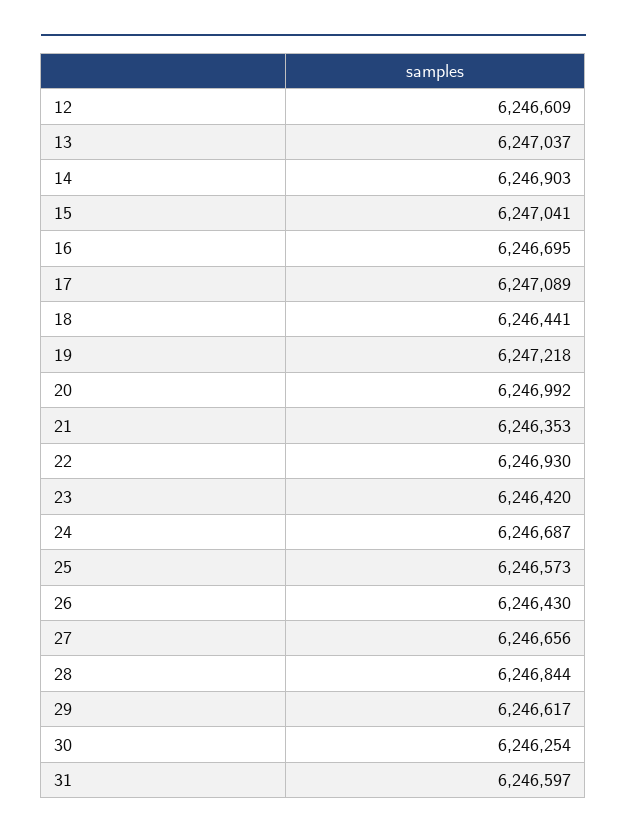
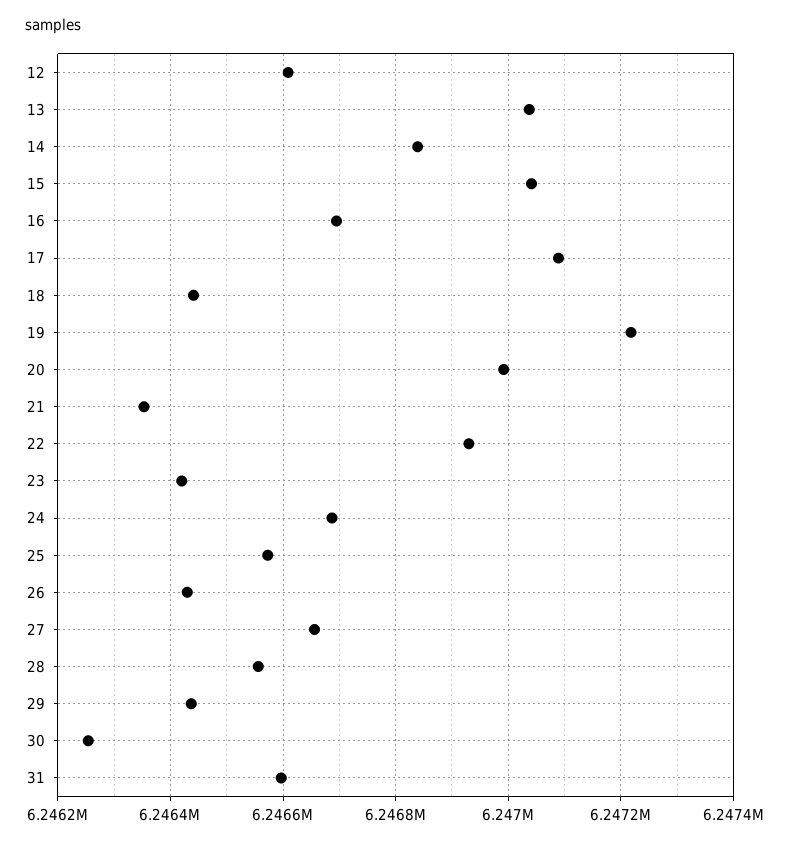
  {
    "12": 6246609,
    "13": 6247037,
-   "14": 6246903,
+   "14": 6246840,
    "15": 6247041,
    "16": 6246695,
    "17": 6247089,
    "18": 6246441,
    "19": 6247218,
    "20": 6246992,
    "21": 6246353,
    "22": 6246930,
    "23": 6246420,
    "24": 6246687,
    "25": 6246573,
    "26": 6246430,
    "27": 6246656,
-   "28": 6246844,
+   "28": 6246560,
-   "29": 6246617,
+   "29": 6246440,
    "30": 6246254,
    "31": 6246597
  }

